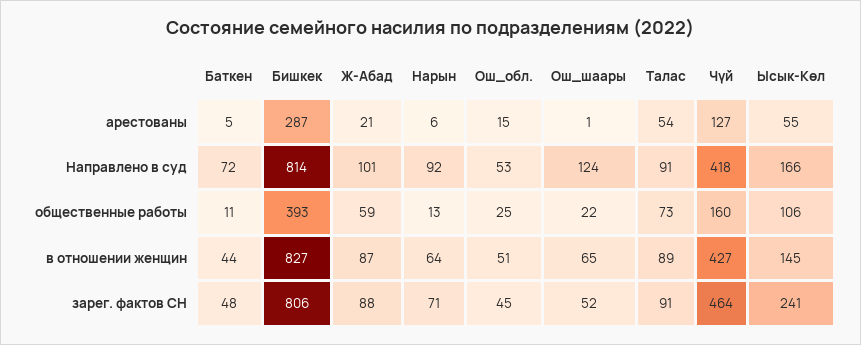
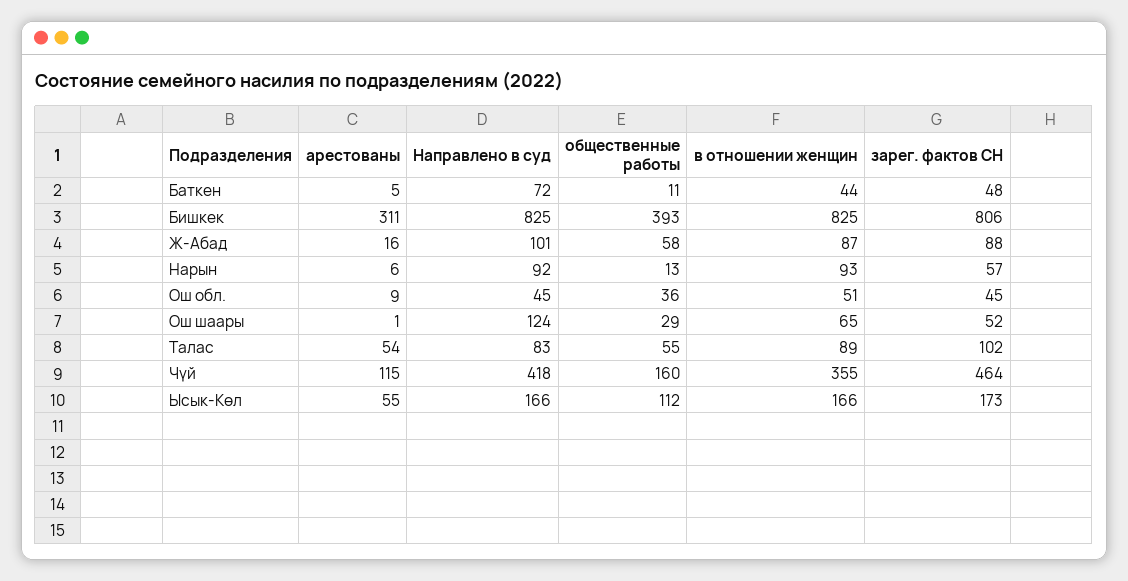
  {
    "Баткен": {
      "арестованы": 5,
      "Направлено в суд": 72,
      "общественные работы": 11,
      "в отношении женщин": 44,
      "зарег. фактов СН": 48
    },
    "Бишкек": {
-     "арестованы": 287,
+     "арестованы": 311,
-     "Направлено в суд": 814,
+     "Направлено в суд": 825,
      "общественные работы": 393,
-     "в отношении женщин": 827,
+     "в отношении женщин": 825,
      "зарег. фактов СН": 806
    },
    "Ж-Абад": {
-     "арестованы": 21,
+     "арестованы": 16,
      "Направлено в суд": 101,
-     "общественные работы": 59,
+     "общественные работы": 58,
      "в отношении женщин": 87,
      "зарег. фактов СН": 88
    },
    "Нарын": {
      "арестованы": 6,
      "Направлено в суд": 92,
      "общественные работы": 13,
-     "в отношении женщин": 64,
+     "в отношении женщин": 93,
-     "зарег. фактов СН": 71
+     "зарег. фактов СН": 57
    },
    "Ош_обл.": {
-     "арестованы": 15,
+     "арестованы": 9,
-     "Направлено в суд": 53,
+     "Направлено в суд": 45,
-     "общественные работы": 25,
+     "общественные работы": 36,
      "в отношении женщин": 51,
      "зарег. фактов СН": 45
    },
    "Ош_шаары": {
      "арестованы": 1,
      "Направлено в суд": 124,
-     "общественные работы": 22,
+     "общественные работы": 29,
      "в отношении женщин": 65,
      "зарег. фактов СН": 52
    },
    "Талас": {
      "арестованы": 54,
-     "Направлено в суд": 91,
+     "Направлено в суд": 83,
-     "общественные работы": 73,
+     "общественные работы": 55,
      "в отношении женщин": 89,
-     "зарег. фактов СН": 91
+     "зарег. фактов СН": 102
    },
    "Чүй": {
-     "арестованы": 127,
+     "арестованы": 115,
      "Направлено в суд": 418,
      "общественные работы": 160,
-     "в отношении женщин": 427,
+     "в отношении женщин": 355,
      "зарег. фактов СН": 464
    },
    "Ысык-Көл": {
      "арестованы": 55,
      "Направлено в суд": 166,
-     "общественные работы": 106,
+     "общественные работы": 112,
-     "в отношении женщин": 145,
+     "в отношении женщин": 166,
-     "зарег. фактов СН": 241
+     "зарег. фактов СН": 173
    }
  }

